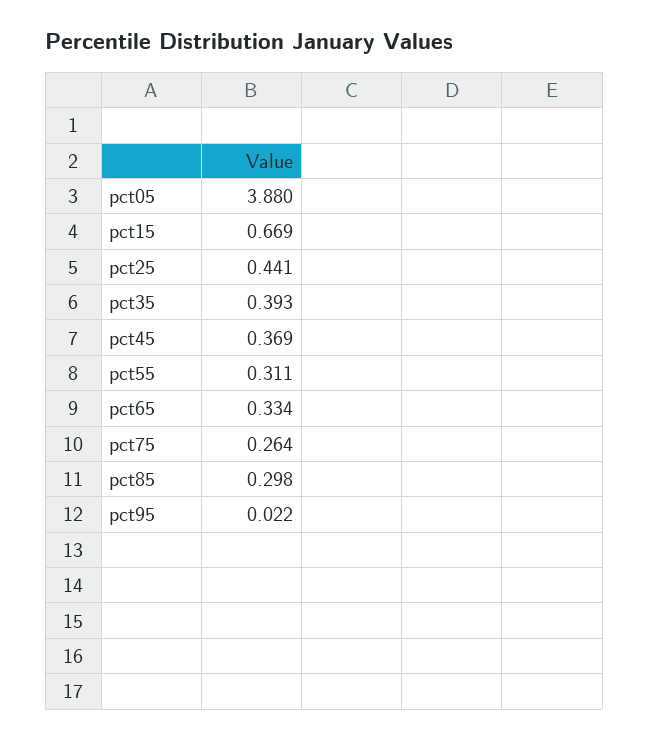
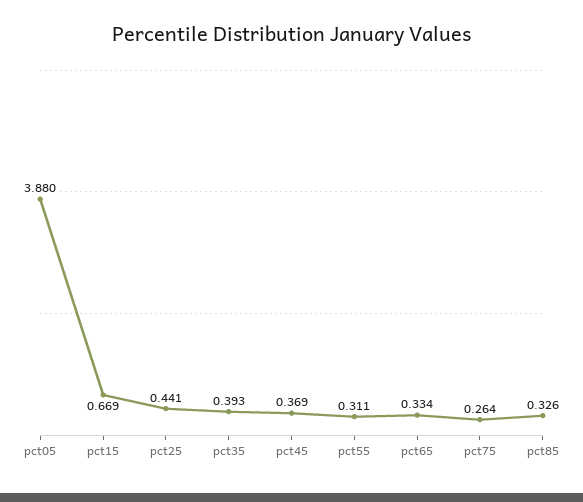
  {
    "pct05": 3.88,
    "pct15": 0.669,
    "pct25": 0.441,
    "pct35": 0.393,
    "pct45": 0.369,
    "pct55": 0.311,
    "pct65": 0.334,
    "pct75": 0.264,
-   "pct85": 0.298,
+   "pct85": 0.326
-   "pct95": 0.022
  }

